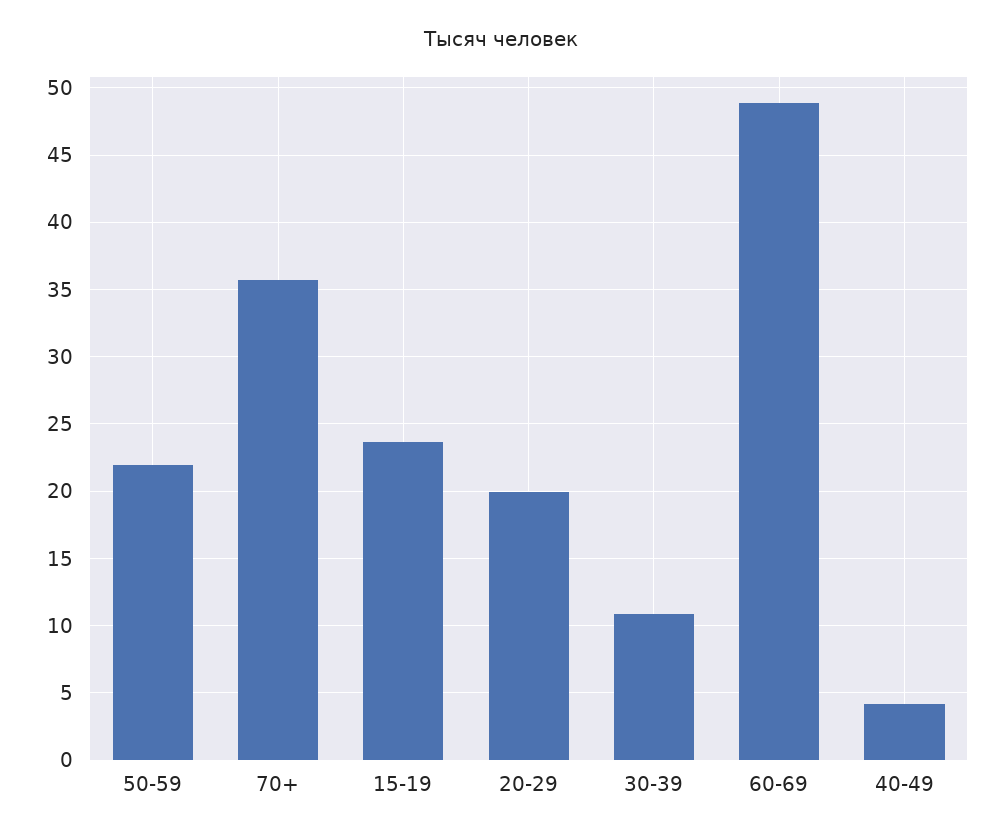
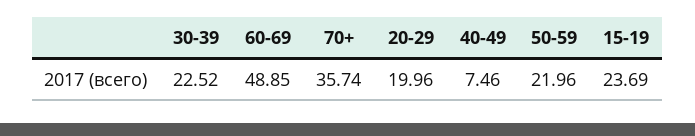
  {
    "50-59": 21.96,
    "70+": 35.74,
    "15-19": 23.69,
    "20-29": 19.96,
-   "30-39": 11,
+   "30-39": 22.52,
    "60-69": 48.85,
-   "40-49": 4
+   "40-49": 7.46
  }

